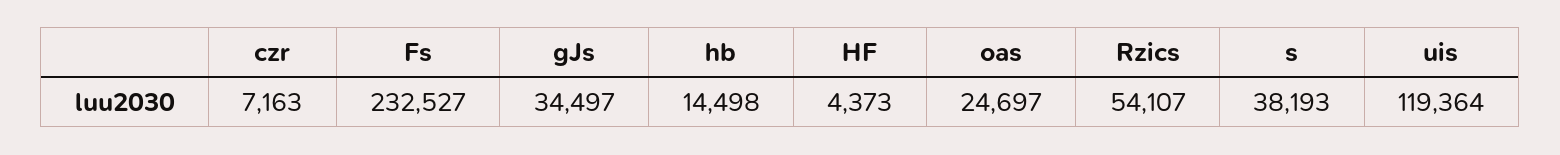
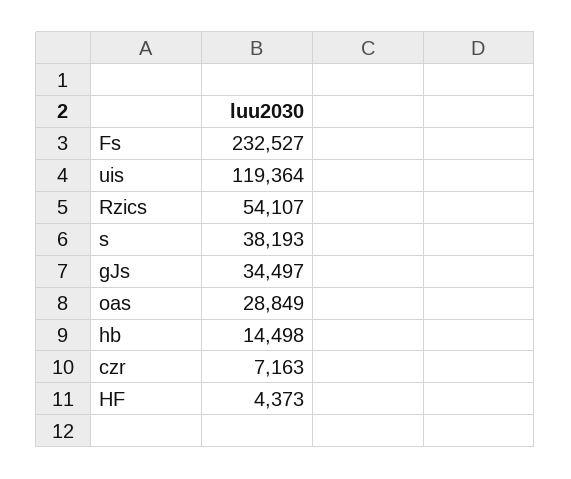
  {
    "czr": 7163,
    "Fs": 232527,
    "gJs": 34497,
    "hb": 14498,
    "HF": 4373,
-   "oas": 24697,
+   "oas": 28849,
    "Rzics": 54107,
    "s": 38193,
    "uis": 119364
  }

